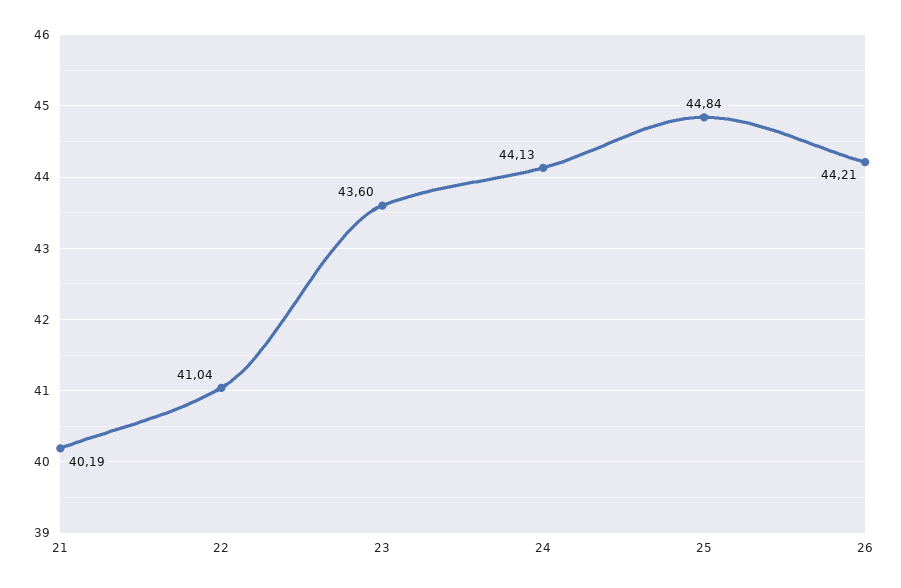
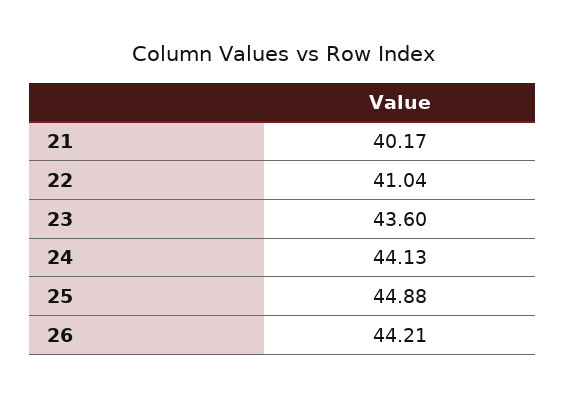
  {
-   "21": 40.19,
+   "21": 40.17,
    "22": 41.04,
    "23": 43.6,
    "24": 44.13,
-   "25": 44.84,
+   "25": 44.88,
    "26": 44.21
  }

